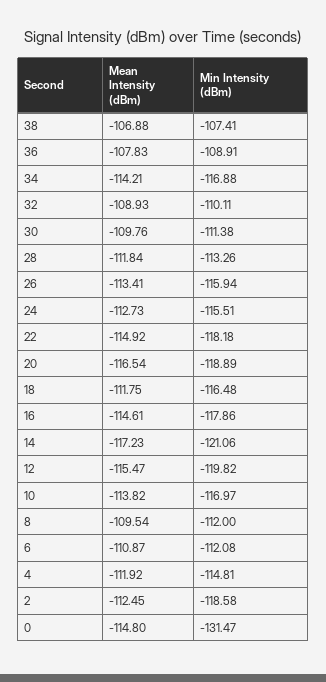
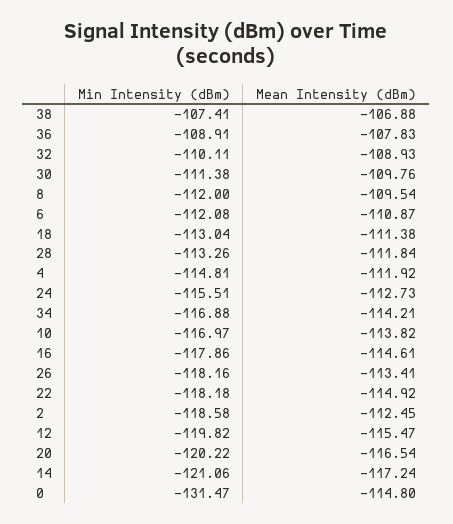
  {
    "Mean Intensity (dBm)": {
      "38": -106.88,
      "36": -107.83,
      "34": -114.21,
      "32": -108.93,
      "30": -109.76,
      "28": -111.84,
      "26": -113.41,
      "24": -112.73,
      "22": -114.92,
      "20": -116.54,
-     "18": -111.75,
+     "18": -111.38,
      "16": -114.61,
-     "14": -117.23,
+     "14": -117.24,
      "12": -115.47,
      "10": -113.82,
      "8": -109.54,
      "6": -110.87,
      "4": -111.92,
      "2": -112.45,
      "0": -114.8
    },
    "Min Intensity (dBm)": {
      "38": -107.41,
      "36": -108.91,
      "34": -116.88,
      "32": -110.11,
      "30": -111.38,
      "28": -113.26,
-     "26": -115.94,
+     "26": -118.16,
      "24": -115.51,
      "22": -118.18,
-     "20": -118.89,
+     "20": -120.22,
-     "18": -116.48,
+     "18": -113.04,
      "16": -117.86,
      "14": -121.06,
      "12": -119.82,
      "10": -116.97,
      "8": -112,
      "6": -112.08,
      "4": -114.81,
      "2": -118.58,
      "0": -131.47
    }
  }

